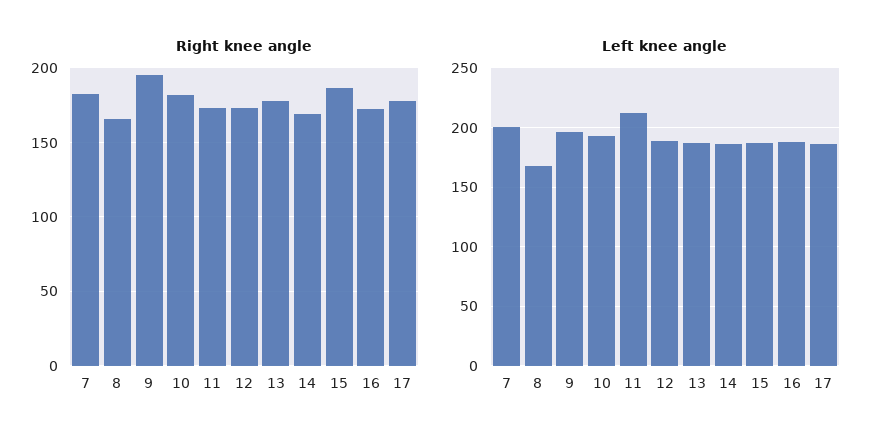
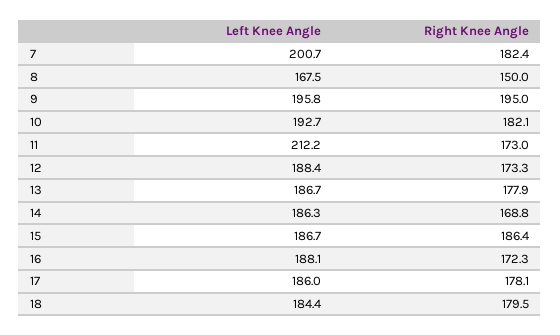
  {
    "Right knee angle": {
      "7": 182.4,
-     "8": 165,
+     "8": 150,
      "9": 195,
      "10": 182.1,
      "11": 173,
      "12": 173.3,
      "13": 177.9,
      "14": 168.8,
      "15": 186.4,
      "16": 172.3,
-     "17": 178.1
+     "17": 178.1,
+     "18": 179.5
    },
    "Left knee angle": {
      "7": 200.7,
      "8": 167.5,
      "9": 195.8,
      "10": 192.7,
      "11": 212.2,
      "12": 188.4,
      "13": 186.7,
      "14": 186.3,
      "15": 186.7,
      "16": 188.1,
-     "17": 186
+     "17": 186,
+     "18": 184.4
    }
  }

